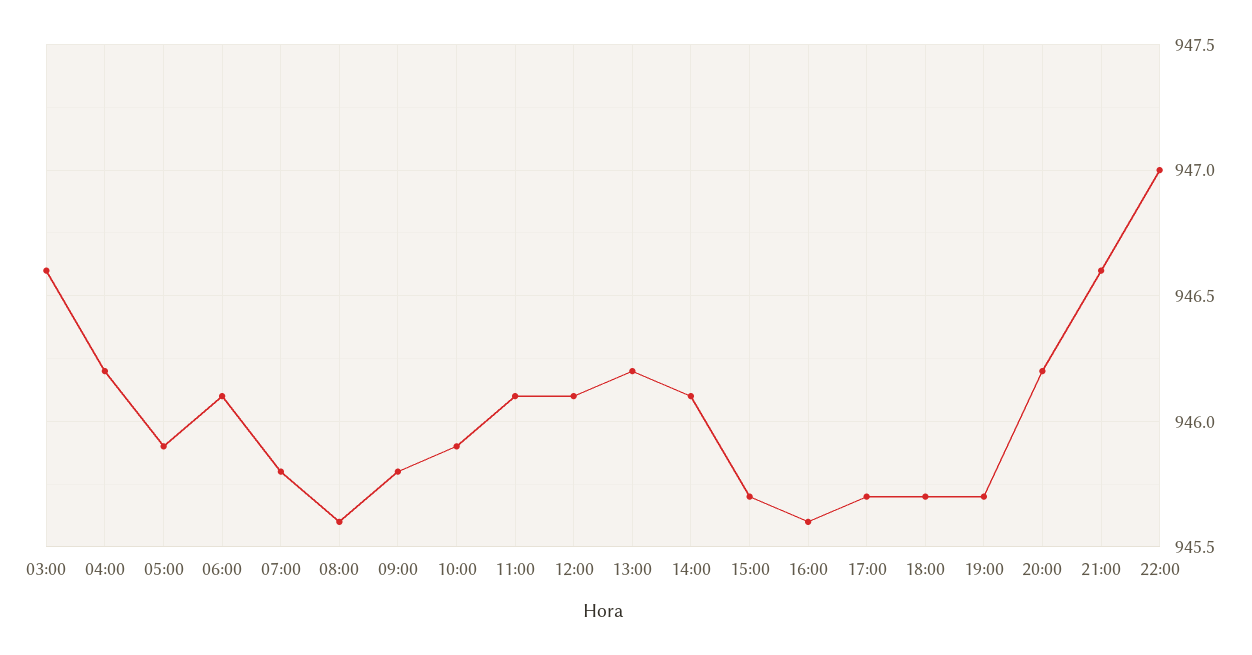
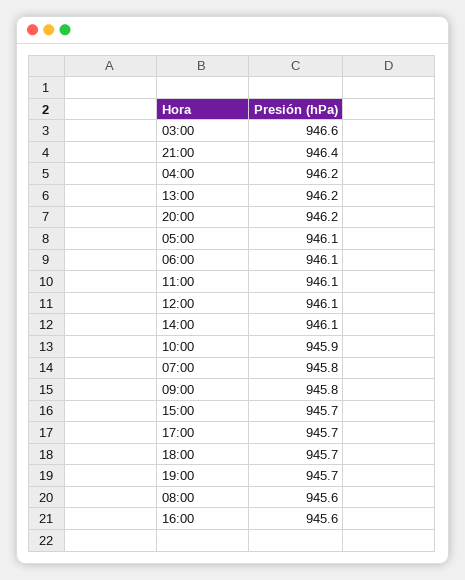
  {
    "03:00": 946.6,
    "04:00": 946.2,
-   "05:00": 945.9,
+   "05:00": 946.1,
    "06:00": 946.1,
    "07:00": 945.8,
    "08:00": 945.6,
    "09:00": 945.8,
    "10:00": 945.9,
    "11:00": 946.1,
    "12:00": 946.1,
    "13:00": 946.2,
    "14:00": 946.1,
    "15:00": 945.7,
    "16:00": 945.6,
    "17:00": 945.7,
    "18:00": 945.7,
    "19:00": 945.7,
    "20:00": 946.2,
-   "21:00": 946.6,
+   "21:00": 946.4
-   "22:00": 947
  }

